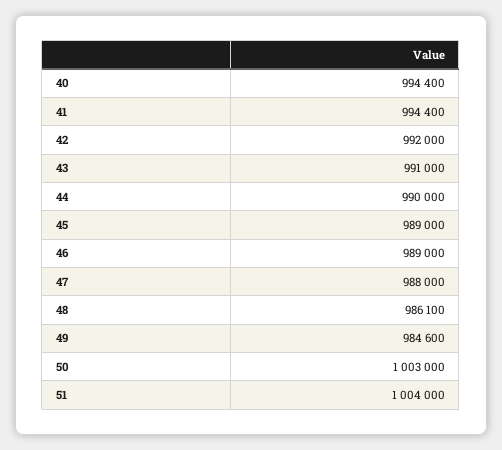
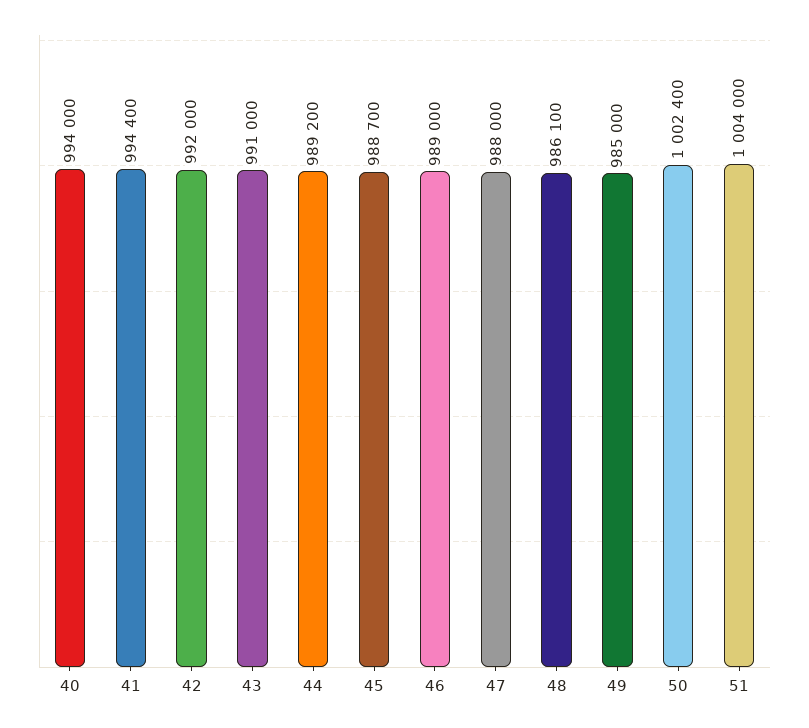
  {
-   "40": 994400,
+   "40": 994000,
    "41": 994400,
    "42": 992000,
    "43": 991000,
-   "44": 990000,
+   "44": 989200,
-   "45": 989000,
+   "45": 988700,
    "46": 989000,
    "47": 988000,
    "48": 986100,
-   "49": 984600,
+   "49": 985000,
-   "50": 1003000,
+   "50": 1002400,
    "51": 1004000
  }

